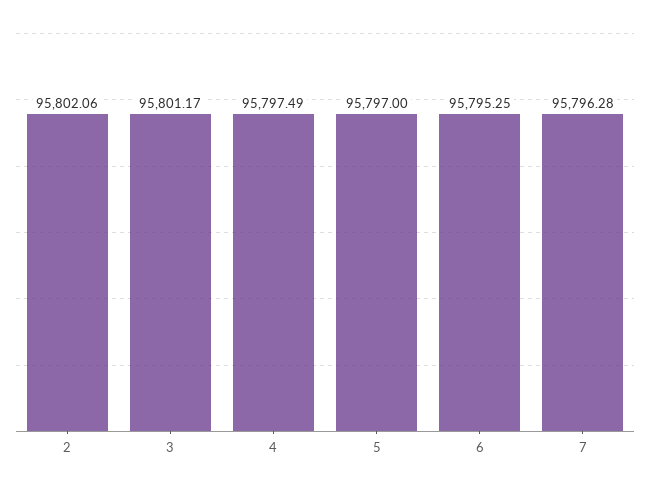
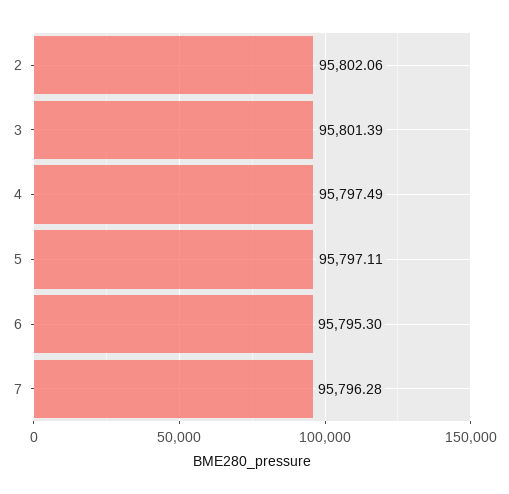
  {
    "2": 95802.06,
-   "3": 95801.17,
+   "3": 95801.39,
    "4": 95797.49,
-   "5": 95797,
+   "5": 95797.11,
-   "6": 95795.25,
+   "6": 95795.3,
    "7": 95796.28
  }

